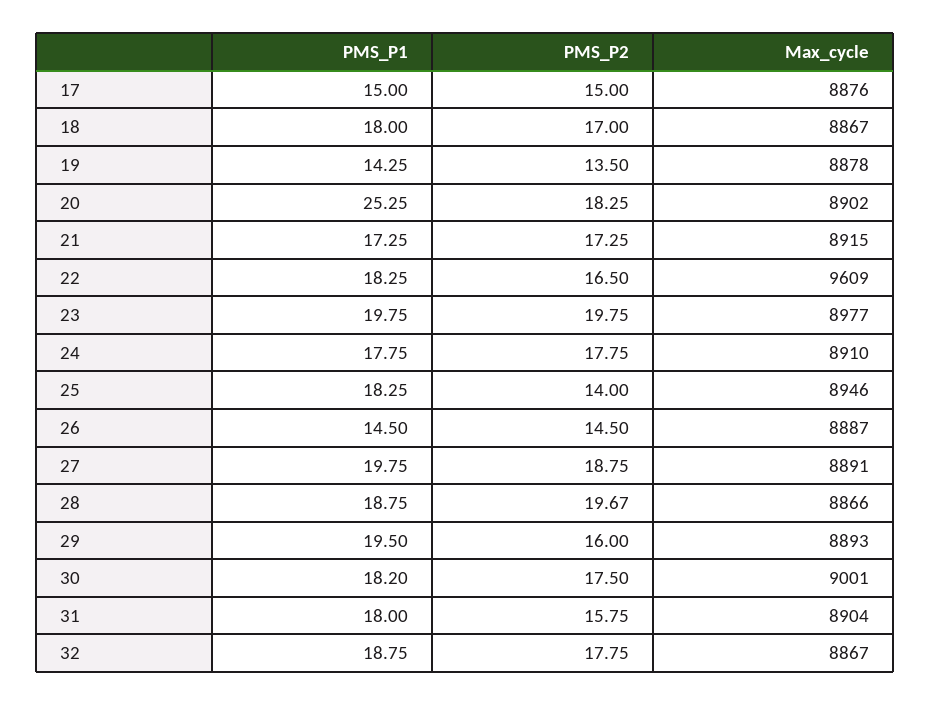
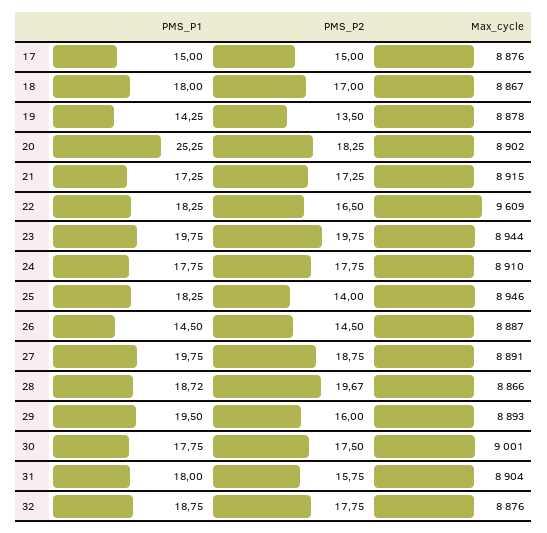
  {
    "PMS_P1": {
      "17": 15,
      "18": 18,
      "19": 14.25,
      "20": 25.25,
      "21": 17.25,
      "22": 18.25,
      "23": 19.75,
      "24": 17.75,
      "25": 18.25,
      "26": 14.5,
      "27": 19.75,
-     "28": 18.75,
+     "28": 18.72,
      "29": 19.5,
-     "30": 18.2,
+     "30": 17.75,
      "31": 18,
      "32": 18.75
    },
    "PMS_P2": {
      "17": 15,
      "18": 17,
      "19": 13.5,
      "20": 18.25,
      "21": 17.25,
      "22": 16.5,
      "23": 19.75,
      "24": 17.75,
      "25": 14,
      "26": 14.5,
      "27": 18.75,
      "28": 19.67,
      "29": 16,
      "30": 17.5,
      "31": 15.75,
      "32": 17.75
    },
    "Max_cycle": {
      "17": 8876,
      "18": 8867,
      "19": 8878,
      "20": 8902,
      "21": 8915,
      "22": 9609,
-     "23": 8977,
+     "23": 8944,
      "24": 8910,
      "25": 8946,
      "26": 8887,
      "27": 8891,
      "28": 8866,
      "29": 8893,
      "30": 9001,
      "31": 8904,
-     "32": 8867
+     "32": 8876
    }
  }

